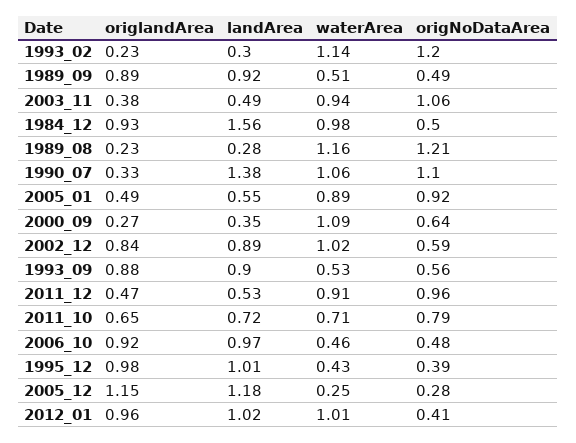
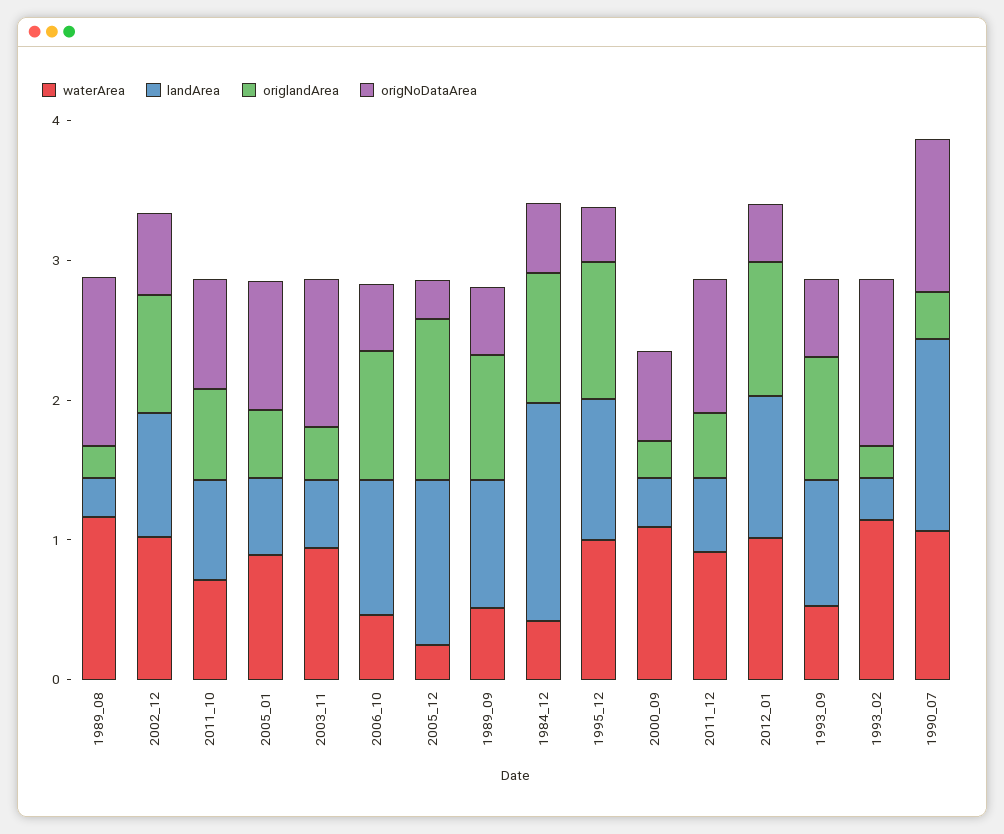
  {
    "origlandArea": {
      "1993_02": 0.23,
      "1989_09": 0.89,
      "2003_11": 0.38,
      "1984_12": 0.93,
      "1989_08": 0.23,
      "1990_07": 0.33,
      "2005_01": 0.49,
      "2000_09": 0.27,
      "2002_12": 0.84,
      "1993_09": 0.88,
      "2011_12": 0.47,
      "2011_10": 0.65,
      "2006_10": 0.92,
      "1995_12": 0.98,
      "2005_12": 1.15,
      "2012_01": 0.96
    },
    "landArea": {
      "1993_02": 0.3,
      "1989_09": 0.92,
      "2003_11": 0.49,
      "1984_12": 1.56,
      "1989_08": 0.28,
      "1990_07": 1.38,
      "2005_01": 0.55,
      "2000_09": 0.35,
      "2002_12": 0.89,
      "1993_09": 0.9,
      "2011_12": 0.53,
      "2011_10": 0.72,
      "2006_10": 0.97,
      "1995_12": 1.01,
      "2005_12": 1.18,
      "2012_01": 1.02
    },
    "waterArea": {
      "1993_02": 1.14,
      "1989_09": 0.51,
      "2003_11": 0.94,
-     "1984_12": 0.98,
+     "1984_12": 0.4,
      "1989_08": 1.16,
      "1990_07": 1.06,
      "2005_01": 0.89,
      "2000_09": 1.09,
      "2002_12": 1.02,
      "1993_09": 0.53,
      "2011_12": 0.91,
      "2011_10": 0.71,
      "2006_10": 0.46,
-     "1995_12": 0.43,
+     "1995_12": 1,
      "2005_12": 0.25,
      "2012_01": 1.01
    },
    "origNoDataArea": {
      "1993_02": 1.2,
      "1989_09": 0.49,
      "2003_11": 1.06,
      "1984_12": 0.5,
      "1989_08": 1.21,
      "1990_07": 1.1,
      "2005_01": 0.92,
      "2000_09": 0.64,
      "2002_12": 0.59,
      "1993_09": 0.56,
      "2011_12": 0.96,
      "2011_10": 0.79,
      "2006_10": 0.48,
      "1995_12": 0.39,
      "2005_12": 0.28,
      "2012_01": 0.41
    }
  }

